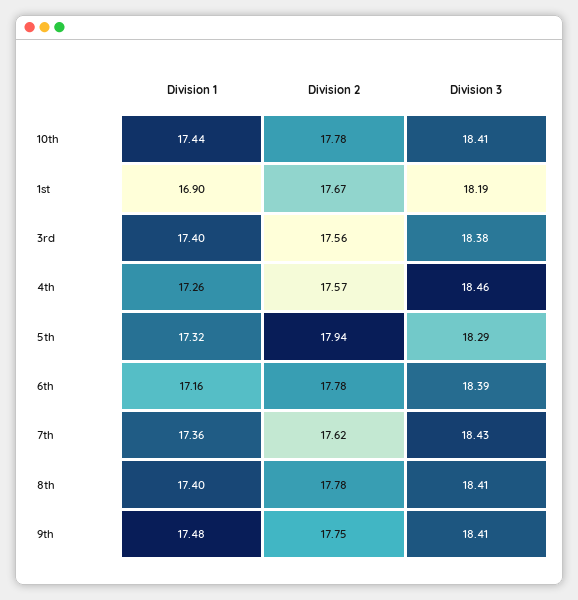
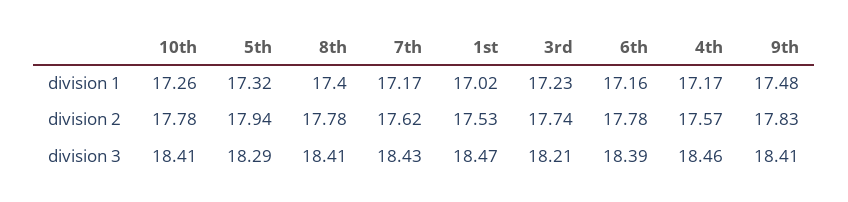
  {
    "Division 1": {
-     "10th": 17.44,
+     "10th": 17.26,
-     "1st": 16.9,
+     "1st": 17.02,
-     "3rd": 17.4,
+     "3rd": 17.23,
-     "4th": 17.26,
+     "4th": 17.17,
      "5th": 17.32,
      "6th": 17.16,
-     "7th": 17.36,
+     "7th": 17.17,
      "8th": 17.4,
      "9th": 17.48
    },
    "Division 2": {
      "10th": 17.78,
-     "1st": 17.67,
+     "1st": 17.53,
-     "3rd": 17.56,
+     "3rd": 17.74,
      "4th": 17.57,
      "5th": 17.94,
      "6th": 17.78,
      "7th": 17.62,
      "8th": 17.78,
-     "9th": 17.75
+     "9th": 17.83
    },
    "Division 3": {
      "10th": 18.41,
-     "1st": 18.19,
+     "1st": 18.47,
-     "3rd": 18.38,
+     "3rd": 18.21,
      "4th": 18.46,
      "5th": 18.29,
      "6th": 18.39,
      "7th": 18.43,
      "8th": 18.41,
      "9th": 18.41
    }
  }

